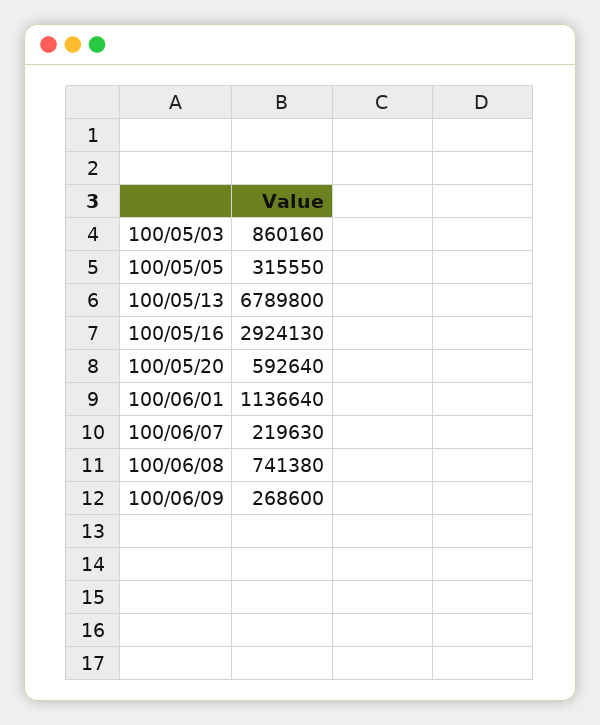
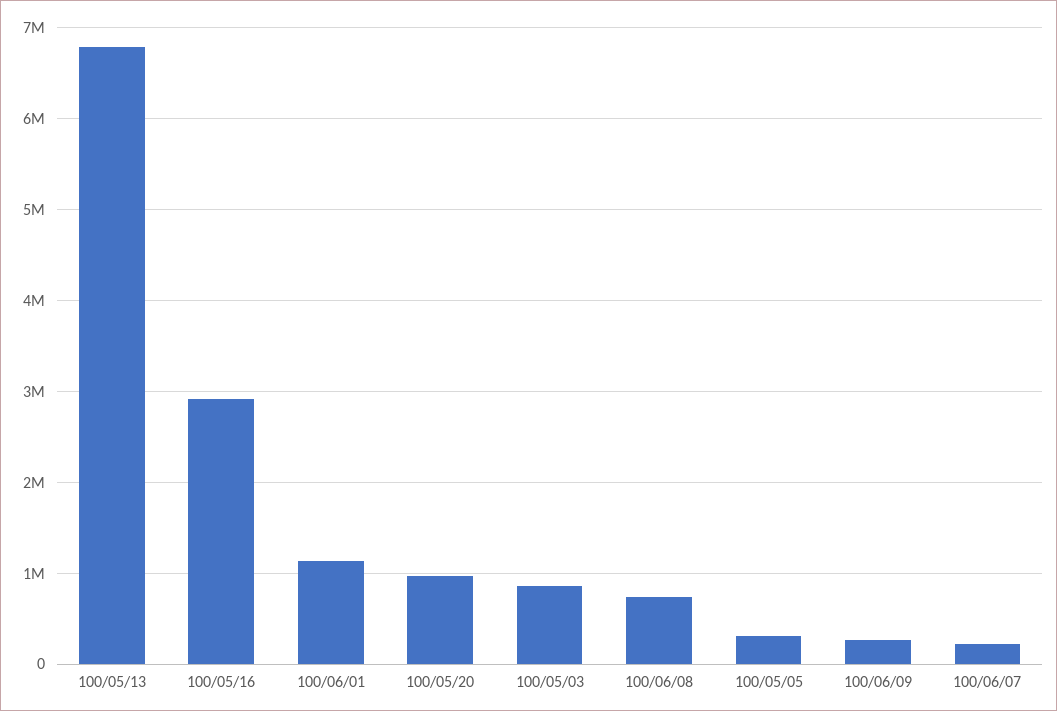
  {
    "100/05/03": 860160,
    "100/05/05": 315550,
    "100/05/13": 6789800,
    "100/05/16": 2924130,
-   "100/05/20": 592640,
+   "100/05/20": 1000000,
    "100/06/01": 1136640,
    "100/06/07": 219630,
    "100/06/08": 741380,
    "100/06/09": 268600
  }

